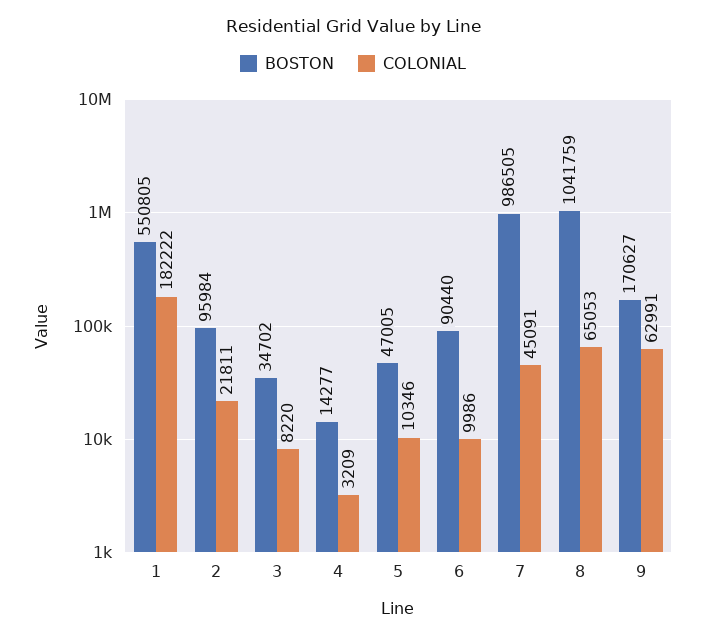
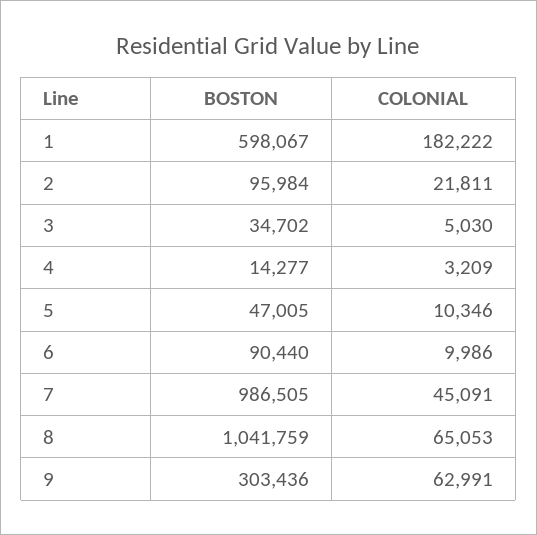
  {
    "BOSTON": {
-     "1": 550805,
+     "1": 598067,
      "2": 95984,
      "3": 34702,
      "4": 14277,
      "5": 47005,
      "6": 90440,
      "7": 986505,
      "8": 1041759,
-     "9": 170627
+     "9": 303436
    },
    "COLONIAL": {
      "1": 182222,
      "2": 21811,
-     "3": 8220,
+     "3": 5030,
      "4": 3209,
      "5": 10346,
      "6": 9986,
      "7": 45091,
      "8": 65053,
      "9": 62991
    }
  }

